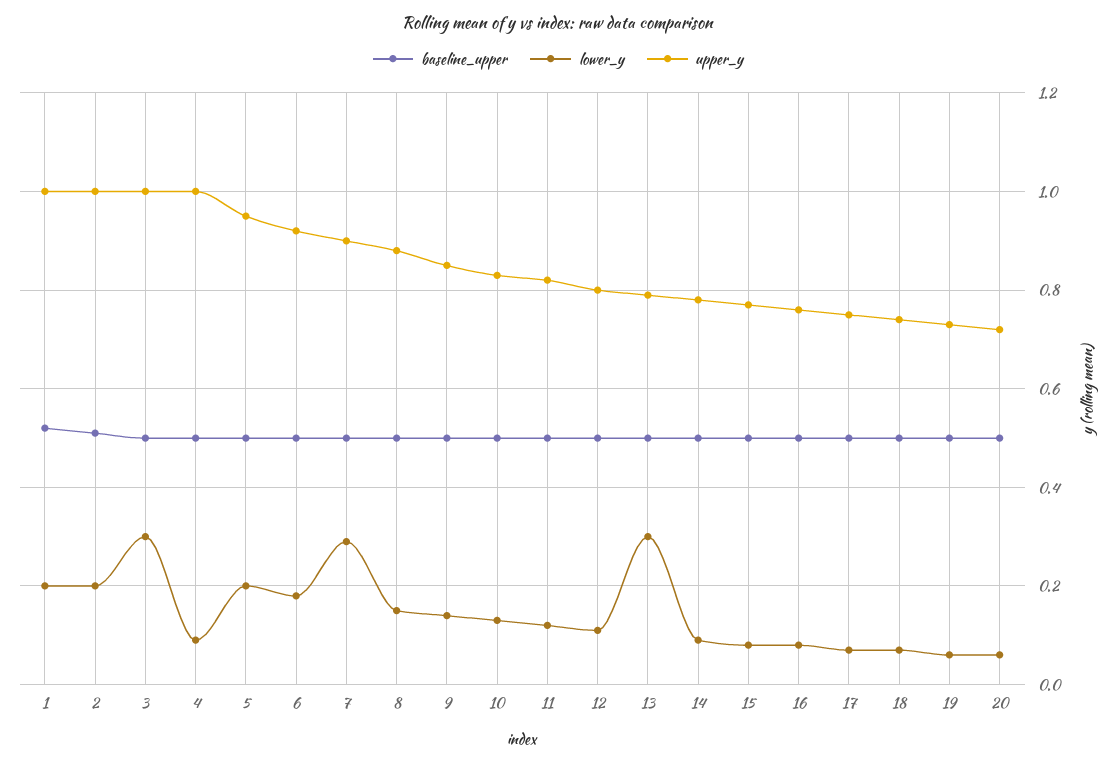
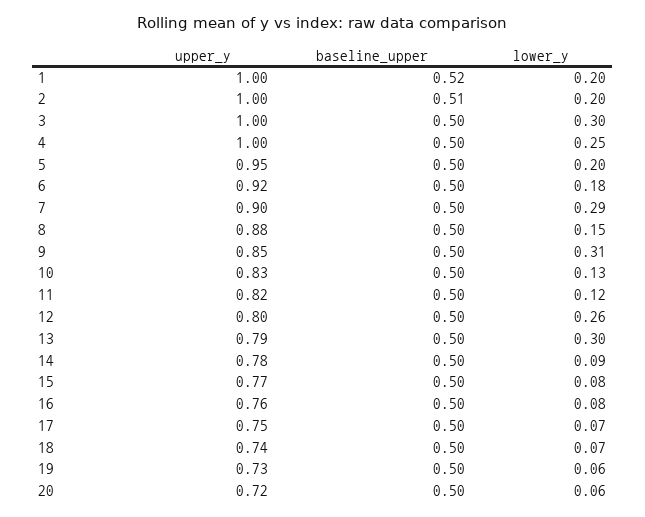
  {
    "baseline_upper": {
      "1": 0.52,
      "2": 0.51,
      "3": 0.5,
      "4": 0.5,
      "5": 0.5,
      "6": 0.5,
      "7": 0.5,
      "8": 0.5,
      "9": 0.5,
      "10": 0.5,
      "11": 0.5,
      "12": 0.5,
      "13": 0.5,
      "14": 0.5,
      "15": 0.5,
      "16": 0.5,
      "17": 0.5,
      "18": 0.5,
      "19": 0.5,
      "20": 0.5
    },
    "lower_y": {
      "1": 0.2,
      "2": 0.2,
      "3": 0.3,
-     "4": 0.1,
+     "4": 0.25,
      "5": 0.2,
      "6": 0.18,
      "7": 0.29,
      "8": 0.15,
-     "9": 0.15,
+     "9": 0.31,
      "10": 0.13,
      "11": 0.12,
-     "12": 0.1,
+     "12": 0.26,
      "13": 0.3,
      "14": 0.09,
      "15": 0.08,
      "16": 0.08,
      "17": 0.07,
      "18": 0.07,
      "19": 0.06,
      "20": 0.06
    },
    "upper_y": {
      "1": 1,
      "2": 1,
      "3": 1,
      "4": 1,
      "5": 0.95,
      "6": 0.92,
      "7": 0.9,
      "8": 0.88,
      "9": 0.85,
      "10": 0.83,
      "11": 0.82,
      "12": 0.8,
      "13": 0.79,
      "14": 0.78,
      "15": 0.77,
      "16": 0.76,
      "17": 0.75,
      "18": 0.74,
      "19": 0.73,
      "20": 0.72
    }
  }

